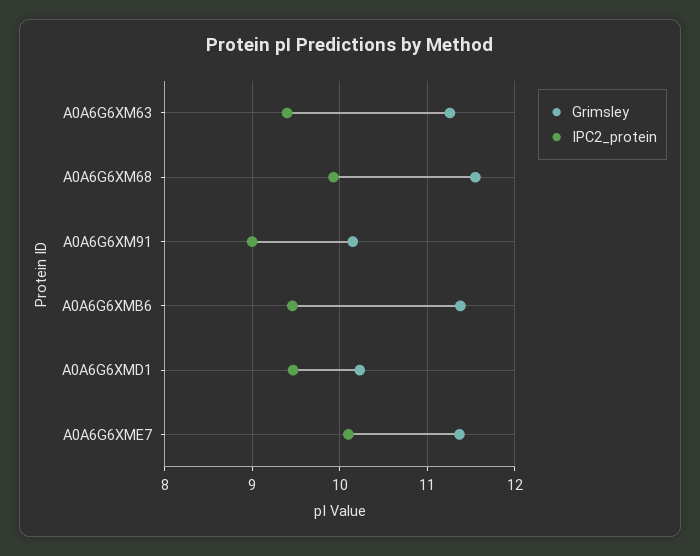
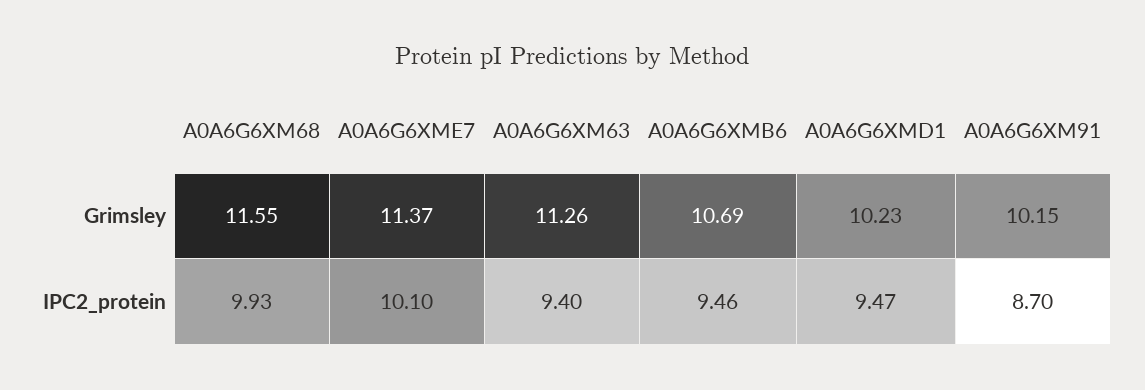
  {
    "Grimsley": {
      "A0A6G6XM63": 11.26,
      "A0A6G6XM68": 11.55,
      "A0A6G6XM91": 10.15,
-     "A0A6G6XMB6": 11.4,
+     "A0A6G6XMB6": 10.69,
      "A0A6G6XMD1": 10.23,
      "A0A6G6XME7": 11.37
    },
    "IPC2_protein": {
      "A0A6G6XM63": 9.4,
      "A0A6G6XM68": 9.93,
-     "A0A6G6XM91": 9,
+     "A0A6G6XM91": 8.7,
      "A0A6G6XMB6": 9.46,
      "A0A6G6XMD1": 9.47,
      "A0A6G6XME7": 10.1
    }
  }

